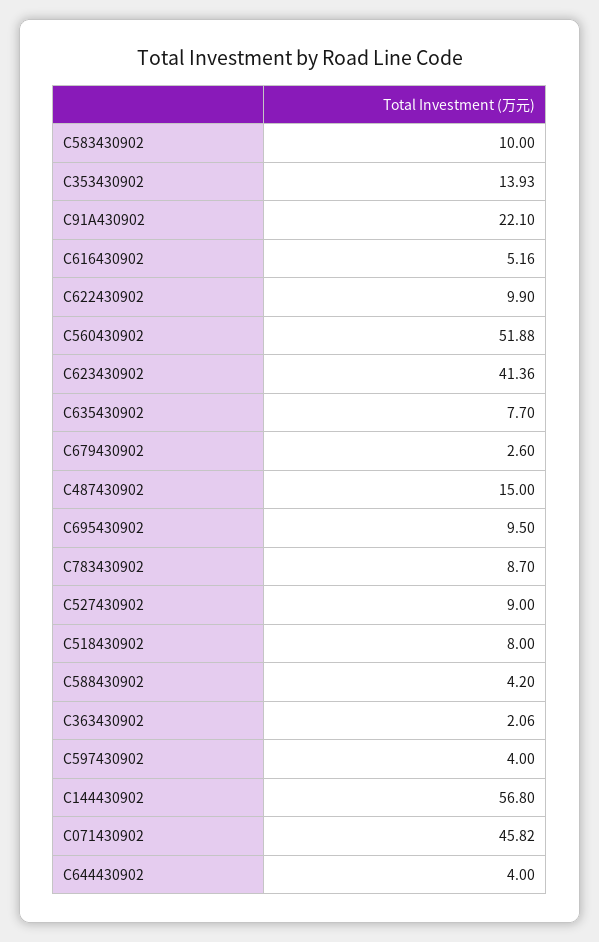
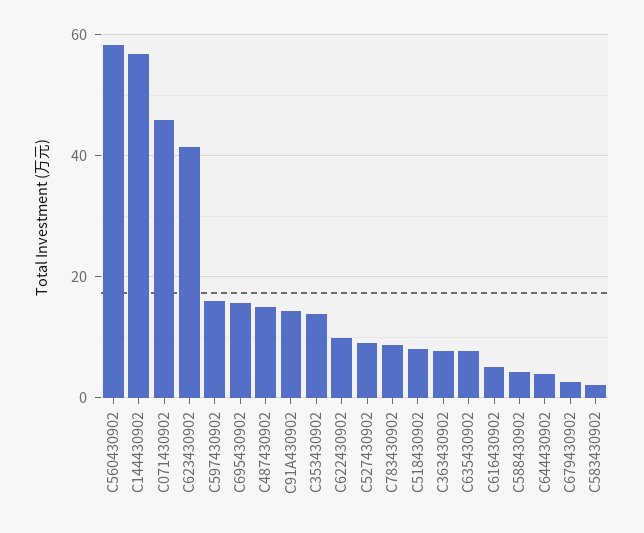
  {
-   "C583430902": 10,
+   "C583430902": 2,
    "C353430902": 13.93,
-   "C91A430902": 22.1,
+   "C91A430902": 14,
    "C616430902": 5.16,
    "C622430902": 9.9,
-   "C560430902": 51.88,
+   "C560430902": 58,
    "C623430902": 41.36,
    "C635430902": 7.7,
    "C679430902": 2.6,
    "C487430902": 15,
-   "C695430902": 9.5,
+   "C695430902": 16,
    "C783430902": 8.7,
    "C527430902": 9,
    "C518430902": 8,
    "C588430902": 4.2,
-   "C363430902": 2.06,
+   "C363430902": 8,
-   "C597430902": 4,
+   "C597430902": 16,
    "C144430902": 56.8,
    "C071430902": 45.82,
    "C644430902": 4
  }

